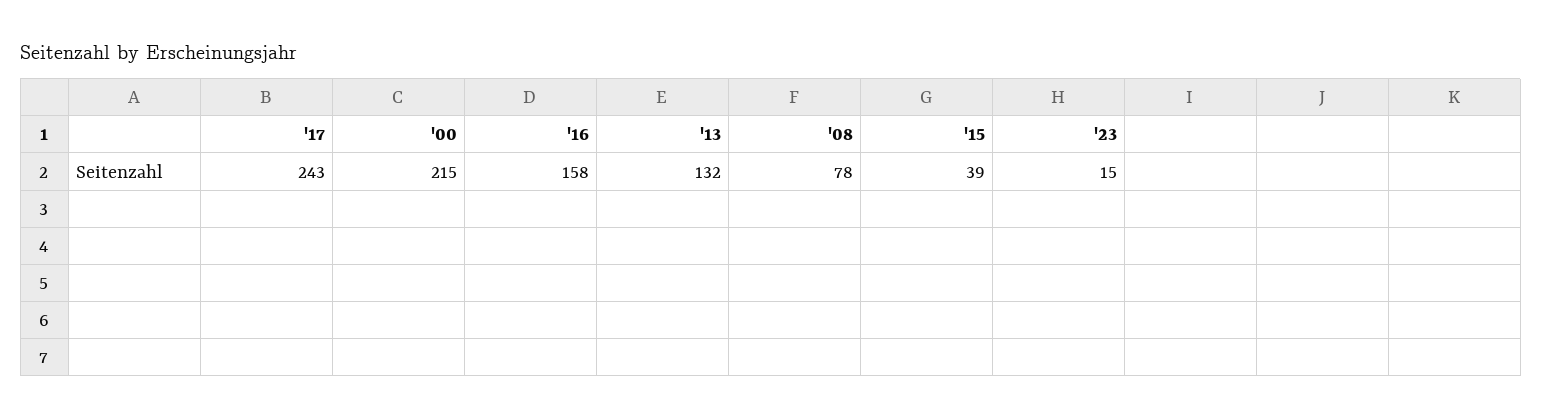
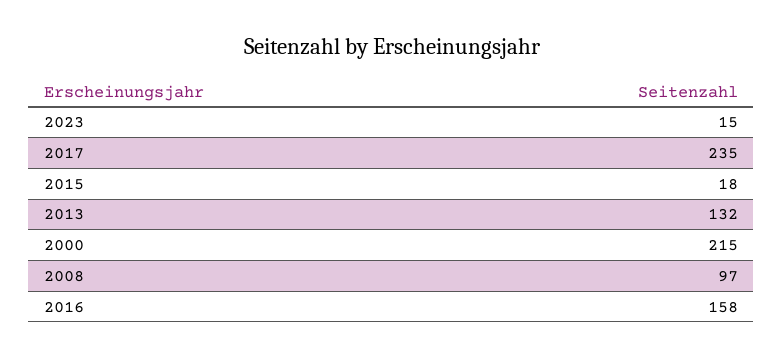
  {
-   "'17": 243,
+   "'17": 235,
    "'00": 215,
    "'16": 158,
    "'13": 132,
-   "'08": 78,
+   "'08": 97,
-   "'15": 39,
+   "'15": 18,
    "'23": 15
  }

